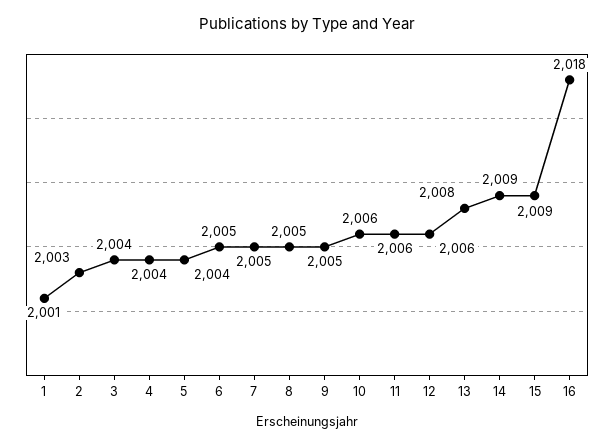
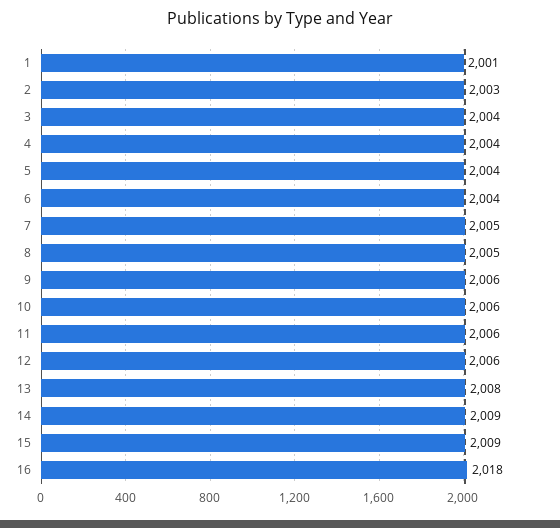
  {
    "1": 2001,
    "2": 2003,
    "3": 2004,
    "4": 2004,
    "5": 2004,
-   "6": 2005,
+   "6": 2004,
    "7": 2005,
    "8": 2005,
-   "9": 2005,
+   "9": 2006,
    "10": 2006,
    "11": 2006,
    "12": 2006,
    "13": 2008,
    "14": 2009,
    "15": 2009,
    "16": 2018
  }

